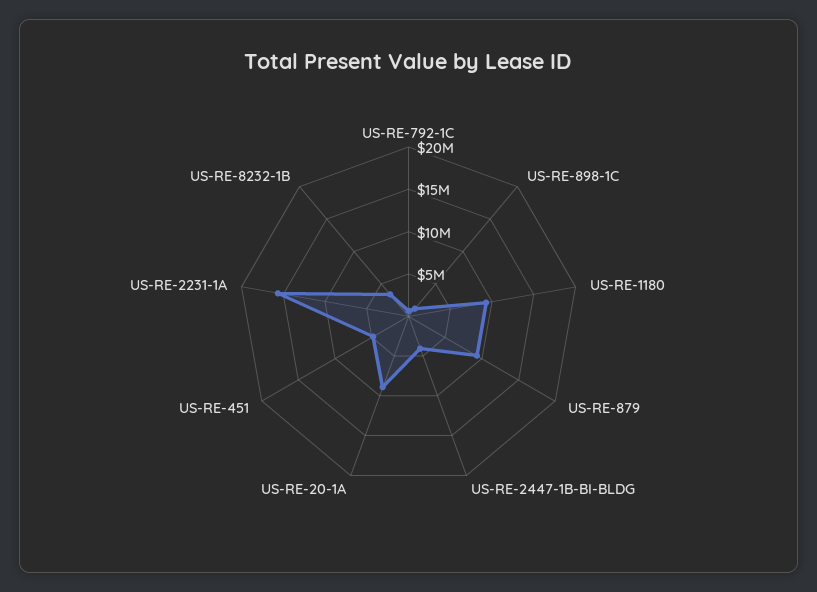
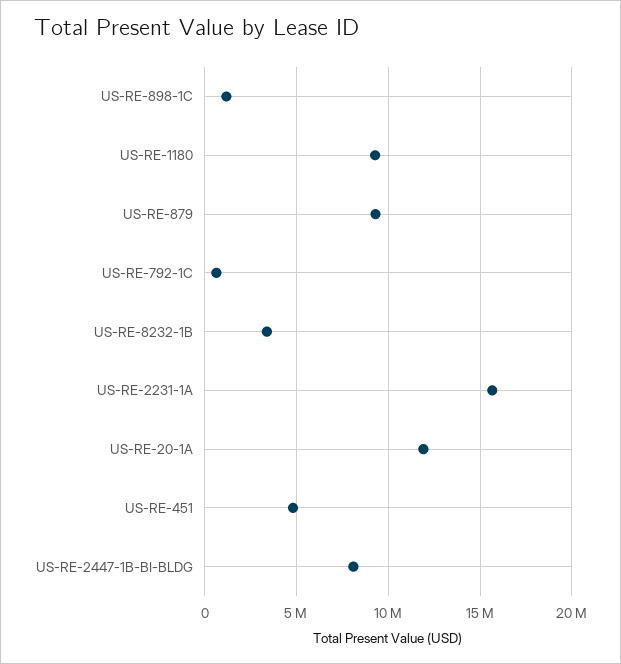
  {
    "US-RE-792-1C": 500000,
    "US-RE-898-1C": 1000000,
    "US-RE-1180": 9500000,
    "US-RE-879": 9500000,
-   "US-RE-2447-1B-BI-BLDG": 4000000,
+   "US-RE-2447-1B-BI-BLDG": 8000000,
-   "US-RE-20-1A": 9000000,
+   "US-RE-20-1A": 12000000,
    "US-RE-451": 5000000,
    "US-RE-2231-1A": 15500000,
    "US-RE-8232-1B": 3500000
  }

